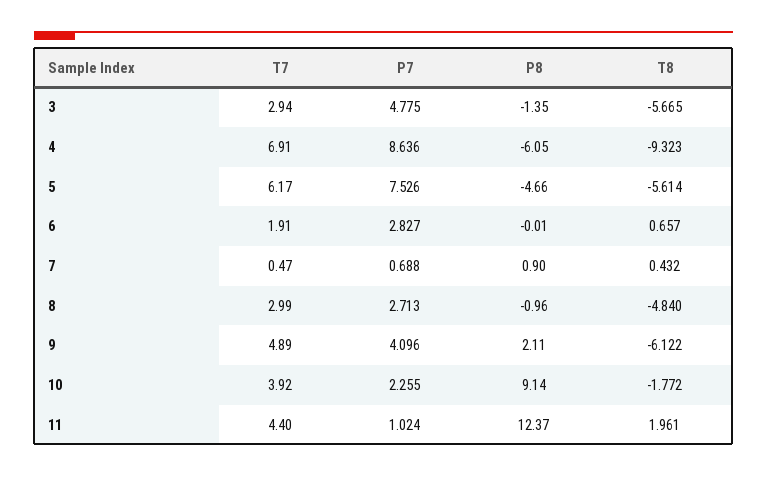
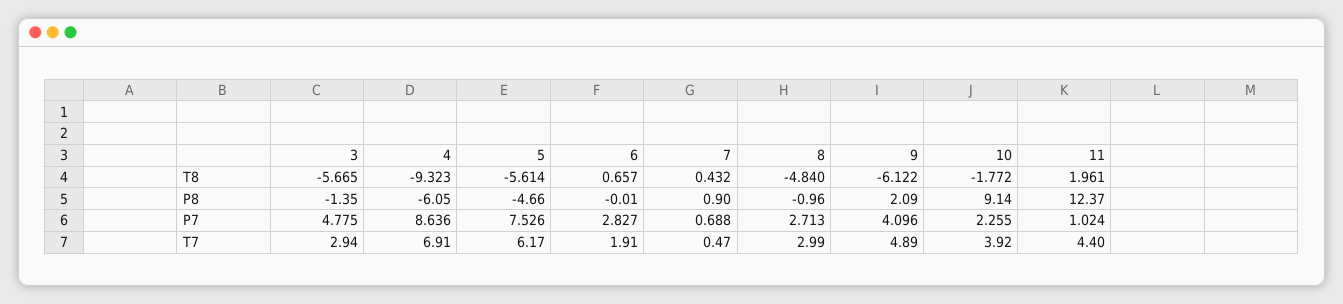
  {
    "T7": {
      "3": 2.94,
      "4": 6.91,
      "5": 6.17,
      "6": 1.91,
      "7": 0.47,
      "8": 2.99,
      "9": 4.89,
      "10": 3.92,
      "11": 4.4
    },
    "P7": {
      "3": 4.775,
      "4": 8.636,
      "5": 7.526,
      "6": 2.827,
      "7": 0.688,
      "8": 2.713,
      "9": 4.096,
      "10": 2.255,
      "11": 1.024
    },
    "P8": {
      "3": -1.35,
      "4": -6.05,
      "5": -4.66,
      "6": -0.01,
      "7": 0.9,
      "8": -0.96,
-     "9": 2.11,
+     "9": 2.09,
      "10": 9.14,
      "11": 12.37
    },
    "T8": {
      "3": -5.665,
      "4": -9.323,
      "5": -5.614,
      "6": 0.657,
      "7": 0.432,
      "8": -4.84,
      "9": -6.122,
      "10": -1.772,
      "11": 1.961
    }
  }

